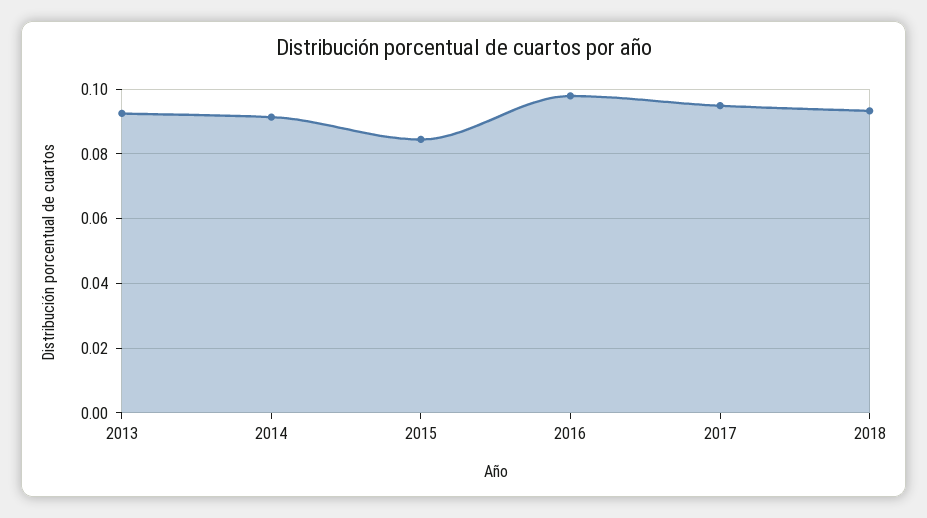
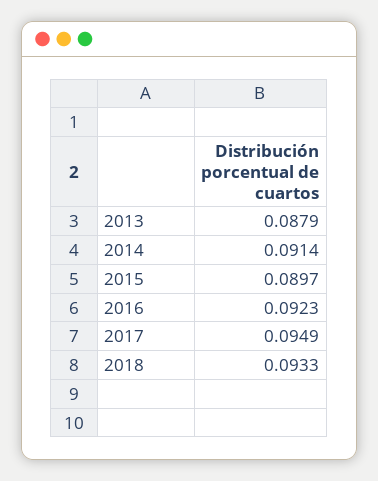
  {
-   "2013": 0.092,
+   "2013": 0.0879,
    "2014": 0.0914,
-   "2015": 0.084,
+   "2015": 0.0897,
-   "2016": 0.098,
+   "2016": 0.0923,
    "2017": 0.0949,
    "2018": 0.0933
  }

